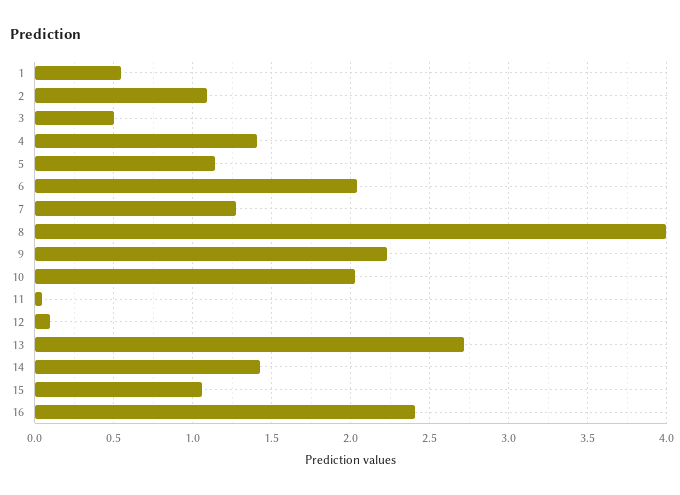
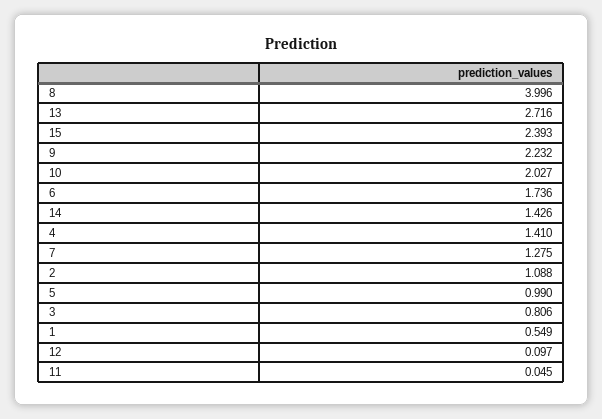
  {
    "1": 0.549,
    "2": 1.088,
-   "3": 0.5,
+   "3": 0.806,
    "4": 1.41,
-   "5": 1.15,
+   "5": 0.99,
-   "6": 2.05,
+   "6": 1.736,
    "7": 1.275,
    "8": 3.996,
    "9": 2.232,
    "10": 2.027,
    "11": 0.045,
    "12": 0.097,
    "13": 2.716,
    "14": 1.426,
-   "15": 1.05,
+   "15": 2.393
-   "16": 2.4
  }

